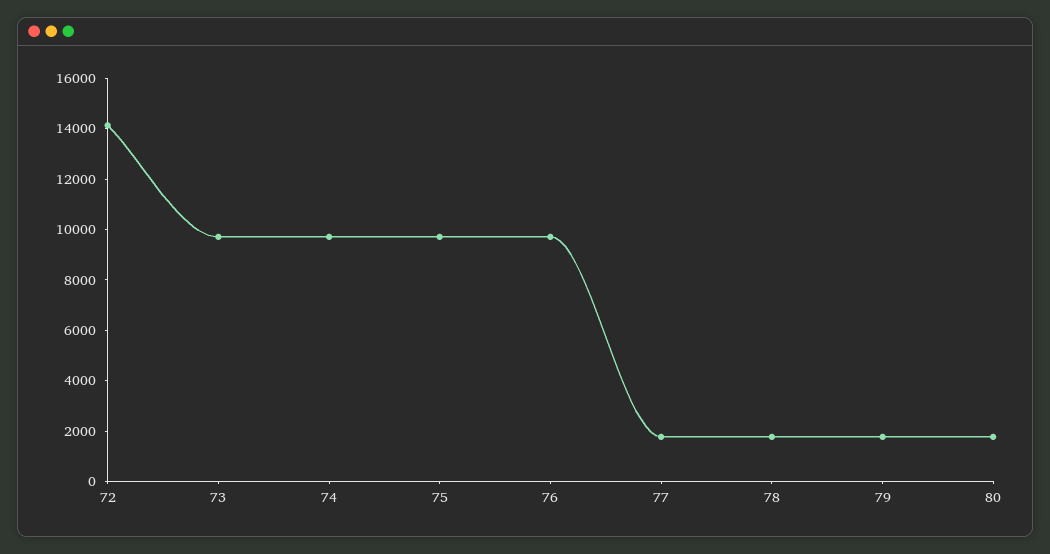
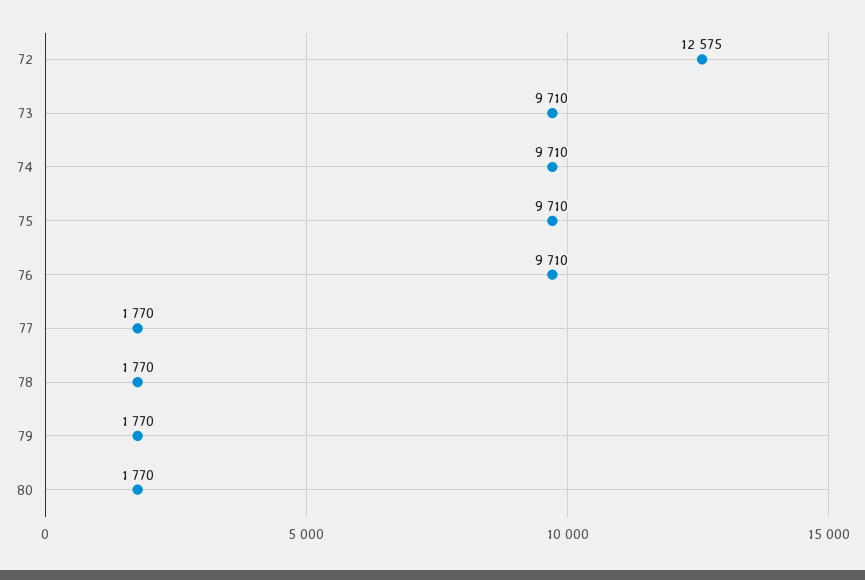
  {
-   "72": 14000,
+   "72": 12575,
    "73": 9710,
    "74": 9710,
    "75": 9710,
    "76": 9710,
    "77": 1770,
    "78": 1770,
    "79": 1770,
    "80": 1770
  }

